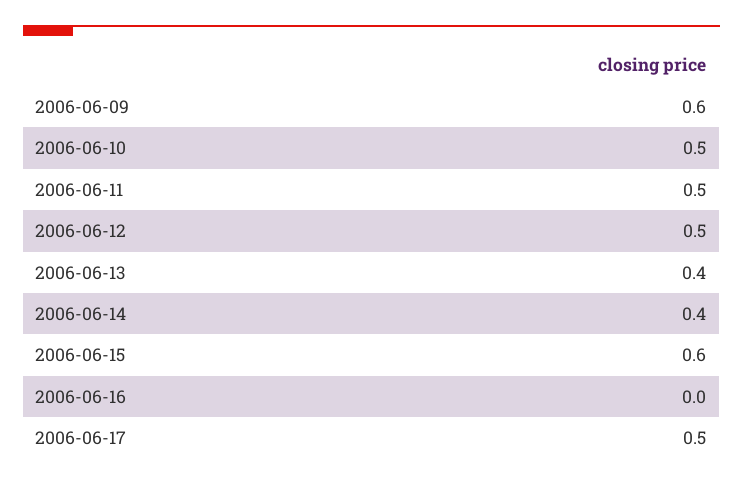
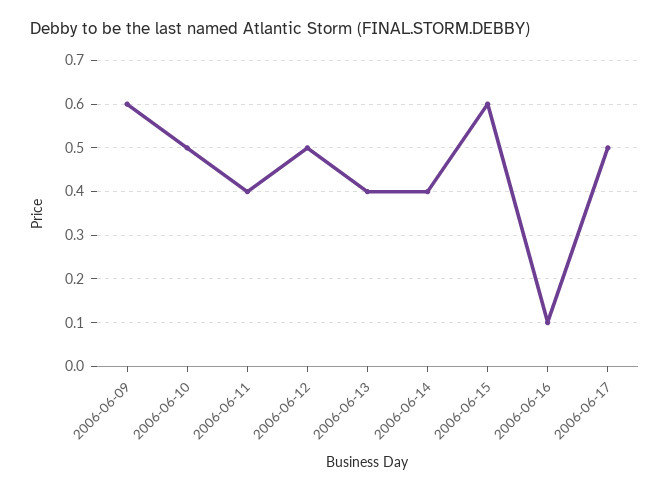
  {
    "2006-06-09": 0.6,
    "2006-06-10": 0.5,
-   "2006-06-11": 0.5,
+   "2006-06-11": 0.4,
    "2006-06-12": 0.5,
    "2006-06-13": 0.4,
    "2006-06-14": 0.4,
    "2006-06-15": 0.6,
-   "2006-06-16": 0,
+   "2006-06-16": 0.1,
    "2006-06-17": 0.5
  }

